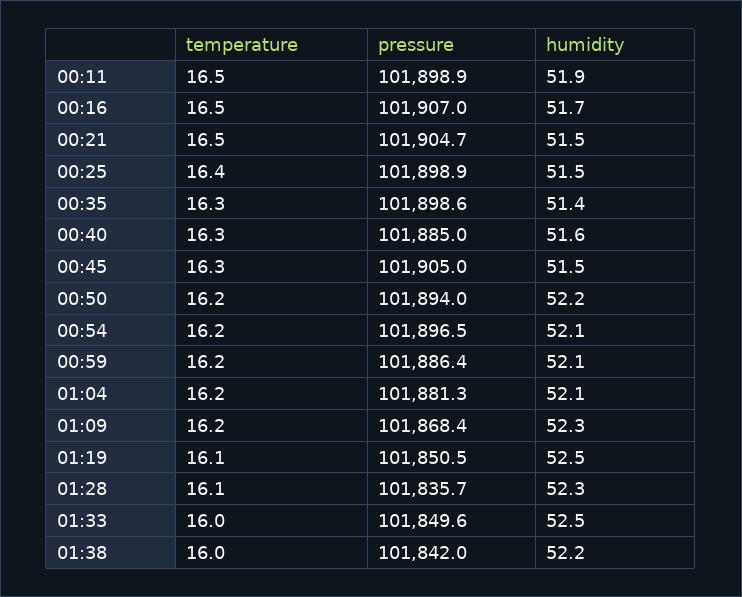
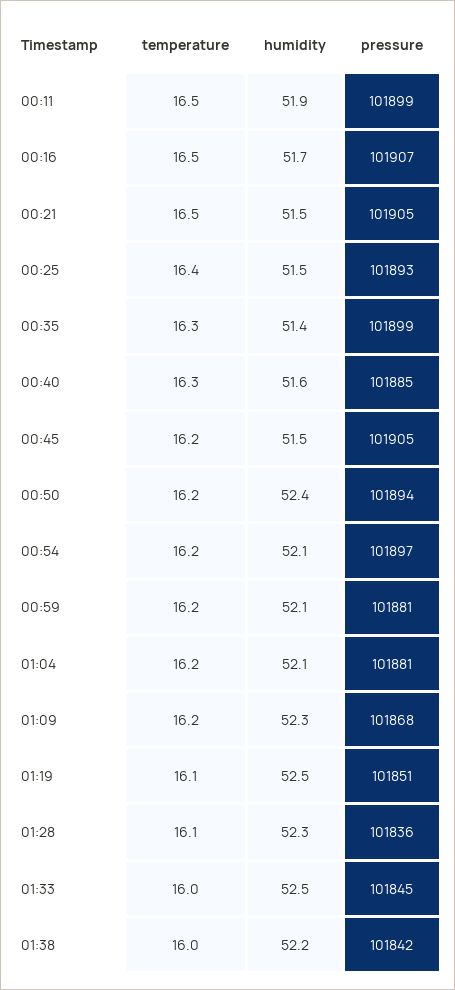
  {
    "temperature": {
      "00:11": 16.5,
      "00:16": 16.5,
      "00:21": 16.5,
      "00:25": 16.4,
      "00:35": 16.3,
      "00:40": 16.3,
-     "00:45": 16.3,
+     "00:45": 16.2,
      "00:50": 16.2,
      "00:54": 16.2,
      "00:59": 16.2,
      "01:04": 16.2,
      "01:09": 16.2,
      "01:19": 16.1,
      "01:28": 16.1,
      "01:33": 16,
      "01:38": 16
    },
    "pressure": {
      "00:11": 101898.9,
      "00:16": 101907,
      "00:21": 101904.7,
-     "00:25": 101898.9,
+     "00:25": 101893,
      "00:35": 101898.6,
      "00:40": 101885,
      "00:45": 101905,
      "00:50": 101894,
      "00:54": 101896.5,
-     "00:59": 101886.4,
+     "00:59": 101881,
      "01:04": 101881.3,
      "01:09": 101868.4,
      "01:19": 101850.5,
      "01:28": 101835.7,
-     "01:33": 101849.6,
+     "01:33": 101845,
      "01:38": 101842
    },
    "humidity": {
      "00:11": 51.9,
      "00:16": 51.7,
      "00:21": 51.5,
      "00:25": 51.5,
      "00:35": 51.4,
      "00:40": 51.6,
      "00:45": 51.5,
-     "00:50": 52.2,
+     "00:50": 52.4,
      "00:54": 52.1,
      "00:59": 52.1,
      "01:04": 52.1,
      "01:09": 52.3,
      "01:19": 52.5,
      "01:28": 52.3,
      "01:33": 52.5,
      "01:38": 52.2
    }
  }

